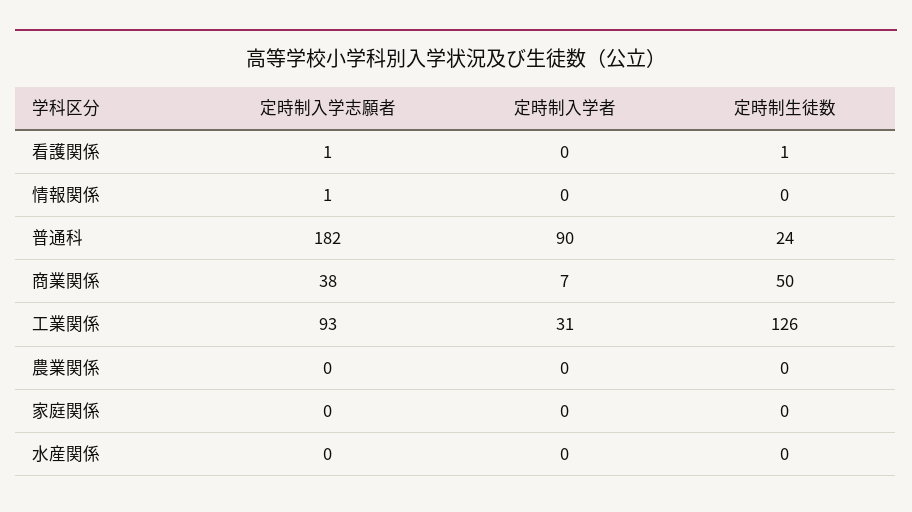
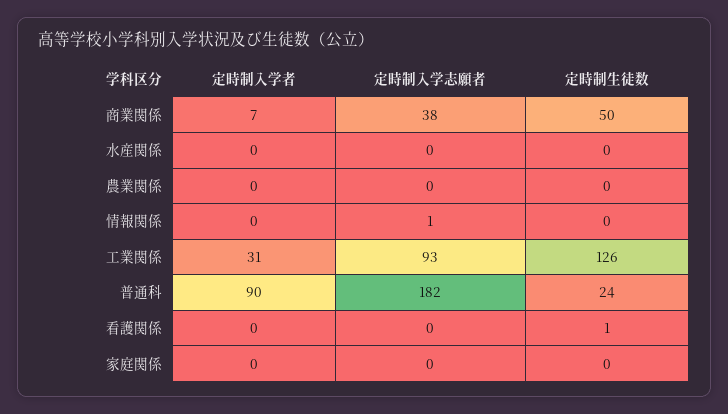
  {
    "定時制入学志願者": {
-     "看護関係": 1,
+     "看護関係": 0,
      "情報関係": 1,
      "普通科": 182,
      "商業関係": 38,
      "工業関係": 93,
      "農業関係": 0,
      "家庭関係": 0,
      "水産関係": 0
    },
    "定時制入学者": {
      "看護関係": 0,
      "情報関係": 0,
      "普通科": 90,
      "商業関係": 7,
      "工業関係": 31,
      "農業関係": 0,
      "家庭関係": 0,
      "水産関係": 0
    },
    "定時制生徒数": {
      "看護関係": 1,
      "情報関係": 0,
      "普通科": 24,
      "商業関係": 50,
      "工業関係": 126,
      "農業関係": 0,
      "家庭関係": 0,
      "水産関係": 0
    }
  }

